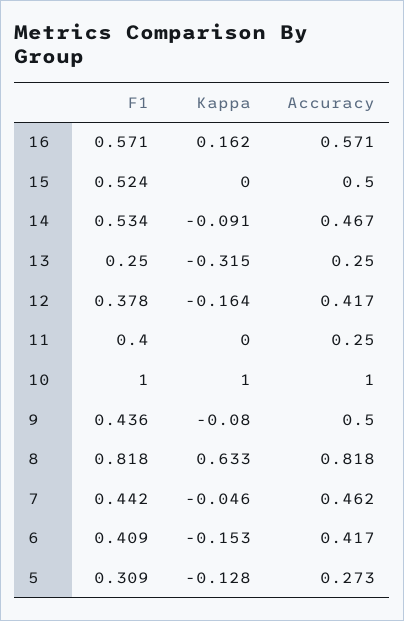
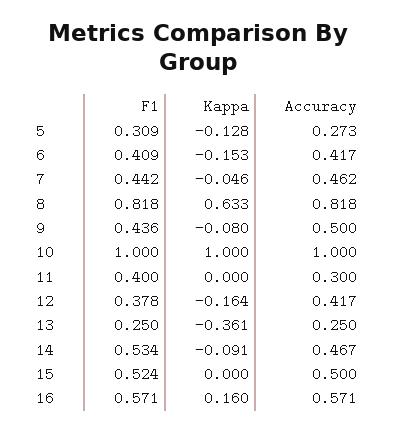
  {
    "F1": {
      "16": 0.571,
      "15": 0.524,
      "14": 0.534,
      "13": 0.25,
      "12": 0.378,
      "11": 0.4,
      "10": 1,
      "9": 0.436,
      "8": 0.818,
      "7": 0.442,
      "6": 0.409,
      "5": 0.309
    },
    "Kappa": {
-     "16": 0.162,
+     "16": 0.16,
      "15": 0,
      "14": -0.091,
-     "13": -0.315,
+     "13": -0.361,
      "12": -0.164,
      "11": 0,
      "10": 1,
      "9": -0.08,
      "8": 0.633,
      "7": -0.046,
      "6": -0.153,
      "5": -0.128
    },
    "Accuracy": {
      "16": 0.571,
      "15": 0.5,
      "14": 0.467,
      "13": 0.25,
      "12": 0.417,
-     "11": 0.25,
+     "11": 0.3,
      "10": 1,
      "9": 0.5,
      "8": 0.818,
      "7": 0.462,
      "6": 0.417,
      "5": 0.273
    }
  }

